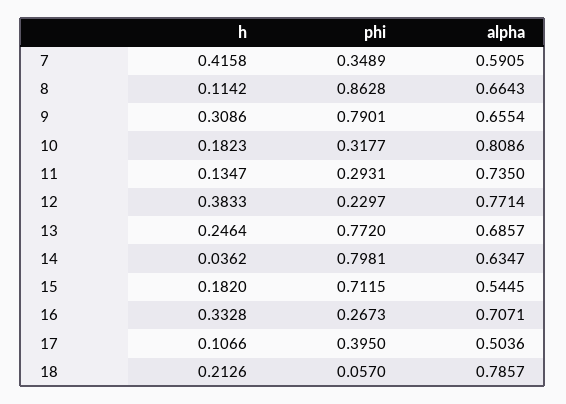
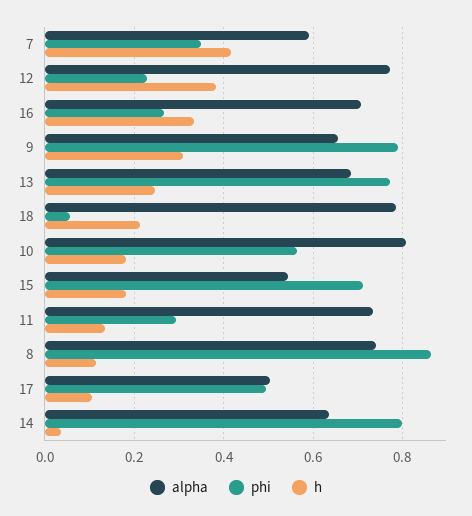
  {
    "h": {
      "7": 0.4158,
      "8": 0.1142,
      "9": 0.3086,
      "10": 0.1823,
      "11": 0.1347,
      "12": 0.3833,
      "13": 0.2464,
      "14": 0.0362,
      "15": 0.182,
      "16": 0.3328,
      "17": 0.1066,
      "18": 0.2126
    },
    "phi": {
      "7": 0.3489,
      "8": 0.8628,
      "9": 0.7901,
-     "10": 0.3177,
+     "10": 0.56,
      "11": 0.2931,
      "12": 0.2297,
      "13": 0.772,
      "14": 0.7981,
      "15": 0.7115,
      "16": 0.2673,
-     "17": 0.395,
+     "17": 0.5,
      "18": 0.057
    },
    "alpha": {
      "7": 0.5905,
-     "8": 0.6643,
+     "8": 0.74,
      "9": 0.6554,
      "10": 0.8086,
      "11": 0.735,
      "12": 0.7714,
      "13": 0.6857,
      "14": 0.6347,
      "15": 0.5445,
      "16": 0.7071,
      "17": 0.5036,
      "18": 0.7857
    }
  }

